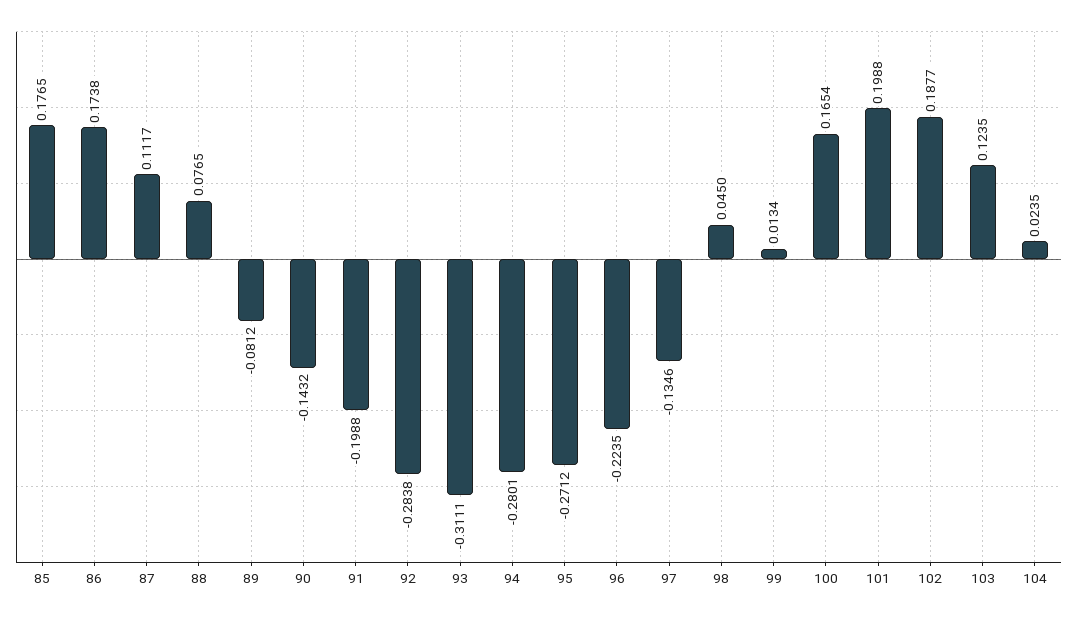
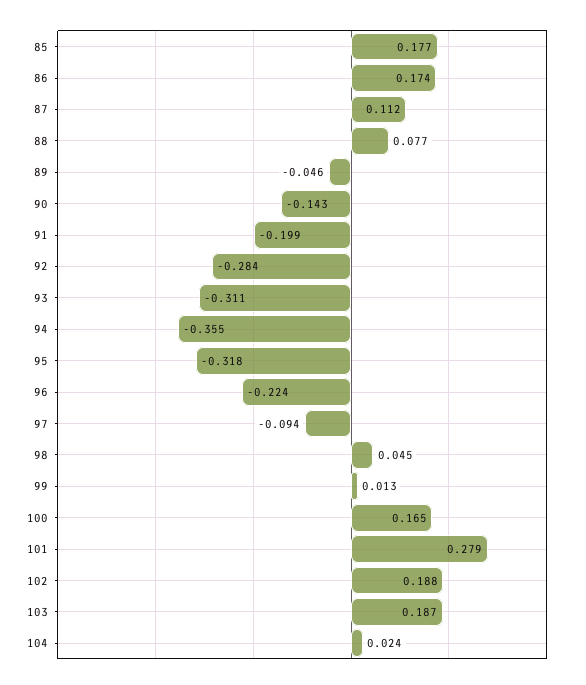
  {
    "85": 0.1765,
    "86": 0.1738,
    "87": 0.1117,
    "88": 0.0765,
-   "89": -0.0812,
+   "89": -0.046,
    "90": -0.1432,
    "91": -0.1988,
    "92": -0.2838,
    "93": -0.3111,
-   "94": -0.2801,
+   "94": -0.355,
-   "95": -0.2712,
+   "95": -0.318,
    "96": -0.2235,
-   "97": -0.1346,
+   "97": -0.094,
    "98": 0.045,
    "99": 0.0134,
    "100": 0.1654,
-   "101": 0.1988,
+   "101": 0.279,
    "102": 0.1877,
-   "103": 0.1235,
+   "103": 0.187,
    "104": 0.0235
  }

